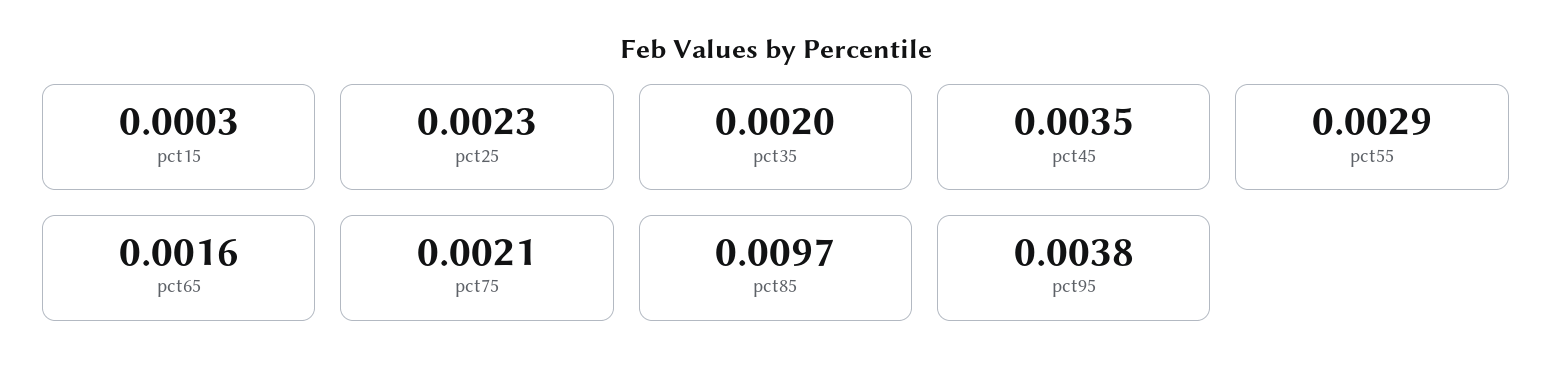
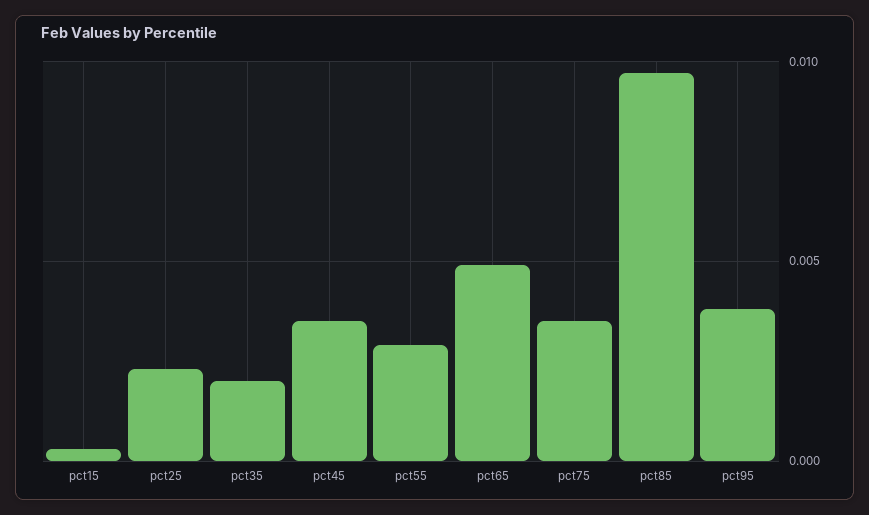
  {
    "pct15": 0.0003,
    "pct25": 0.0023,
    "pct35": 0.002,
    "pct45": 0.0035,
    "pct55": 0.0029,
-   "pct65": 0.0016,
+   "pct65": 0.005,
-   "pct75": 0.0021,
+   "pct75": 0.0035,
    "pct85": 0.0097,
    "pct95": 0.0038
  }

